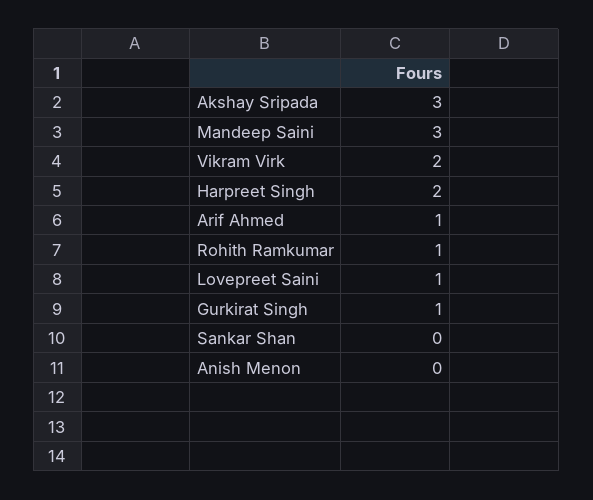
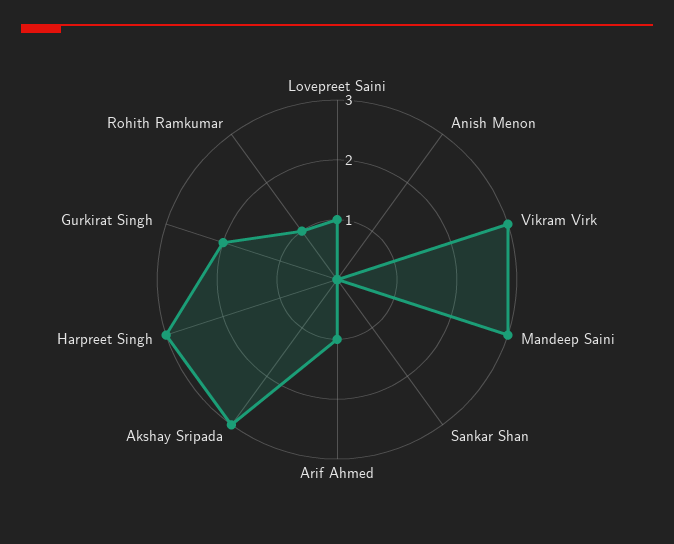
  {
    "Akshay Sripada": 3,
    "Mandeep Saini": 3,
-   "Vikram Virk": 2,
+   "Vikram Virk": 3,
-   "Harpreet Singh": 2,
+   "Harpreet Singh": 3,
    "Arif Ahmed": 1,
    "Rohith Ramkumar": 1,
    "Lovepreet Saini": 1,
-   "Gurkirat Singh": 1,
+   "Gurkirat Singh": 2,
    "Sankar Shan": 0,
    "Anish Menon": 0
  }

